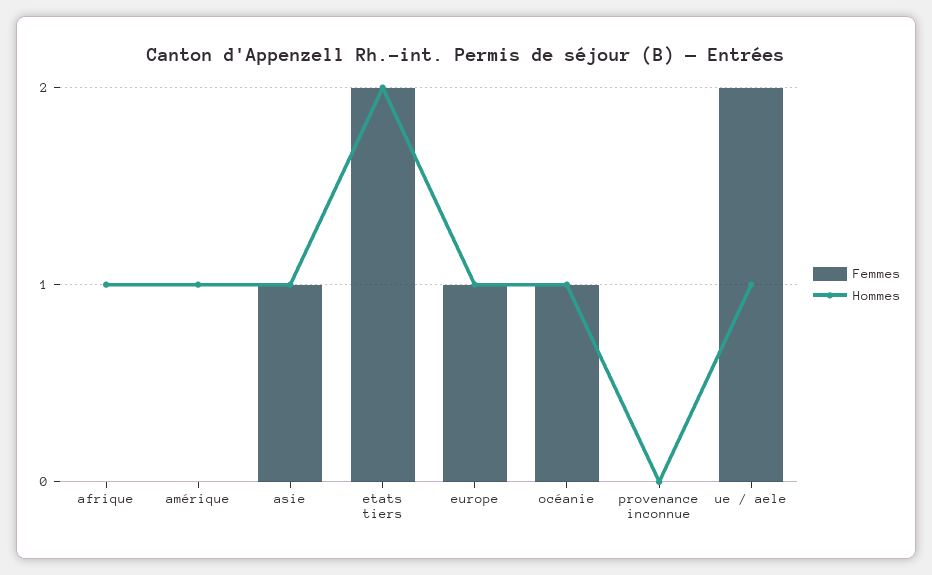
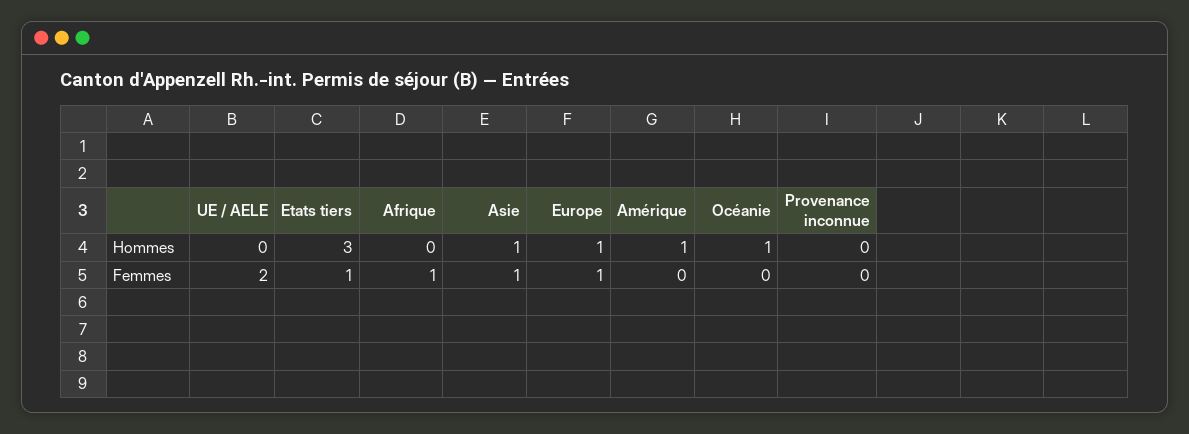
  {
    "Femmes": {
-     "afrique": 0,
+     "afrique": 1,
      "amérique": 0,
      "asie": 1,
-     "etats tiers": 2,
+     "etats tiers": 1,
      "europe": 1,
-     "océanie": 1,
+     "océanie": 0,
      "provenance inconnue": 0,
      "ue / aele": 2
    },
    "Hommes": {
-     "afrique": 1,
+     "afrique": 0,
      "amérique": 1,
      "asie": 1,
-     "etats tiers": 2,
+     "etats tiers": 3,
      "europe": 1,
      "océanie": 1,
      "provenance inconnue": 0,
-     "ue / aele": 1
+     "ue / aele": 0
    }
  }

